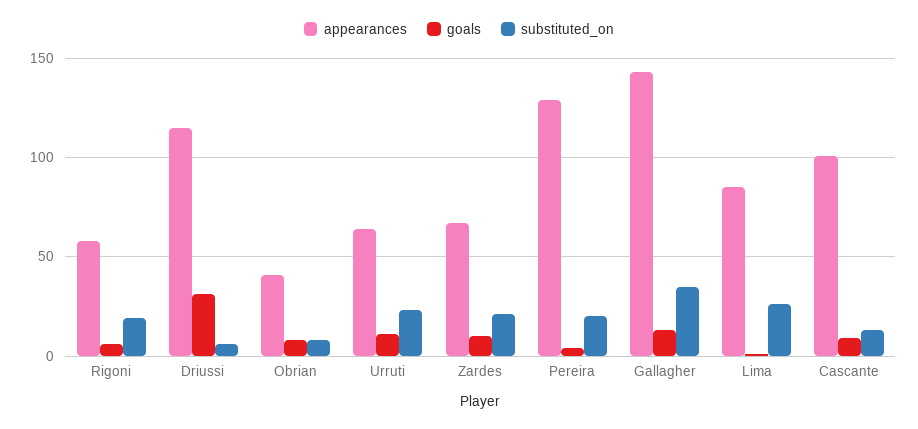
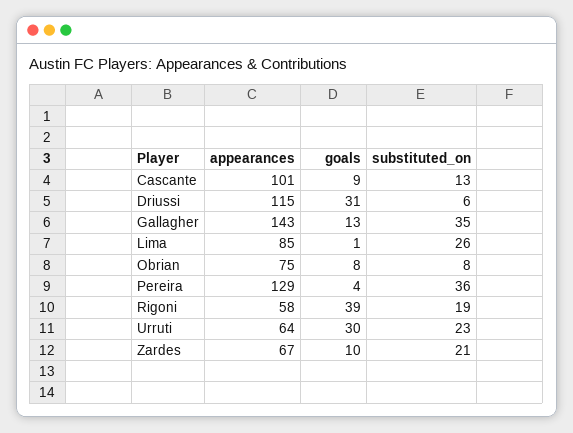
  {
    "appearances": {
      "Rigoni": 58,
      "Driussi": 115,
-     "Obrian": 40,
+     "Obrian": 75,
      "Urruti": 64,
      "Zardes": 67,
      "Pereira": 129,
      "Gallagher": 143,
      "Lima": 85,
      "Cascante": 101
    },
    "goals": {
-     "Rigoni": 5,
+     "Rigoni": 39,
      "Driussi": 31,
      "Obrian": 8,
-     "Urruti": 10,
+     "Urruti": 30,
      "Zardes": 10,
      "Pereira": 4,
      "Gallagher": 13,
      "Lima": 1,
      "Cascante": 9
    },
    "substituted_on": {
      "Rigoni": 19,
      "Driussi": 6,
      "Obrian": 8,
      "Urruti": 23,
      "Zardes": 21,
-     "Pereira": 20,
+     "Pereira": 36,
      "Gallagher": 35,
      "Lima": 26,
      "Cascante": 13
    }
  }

